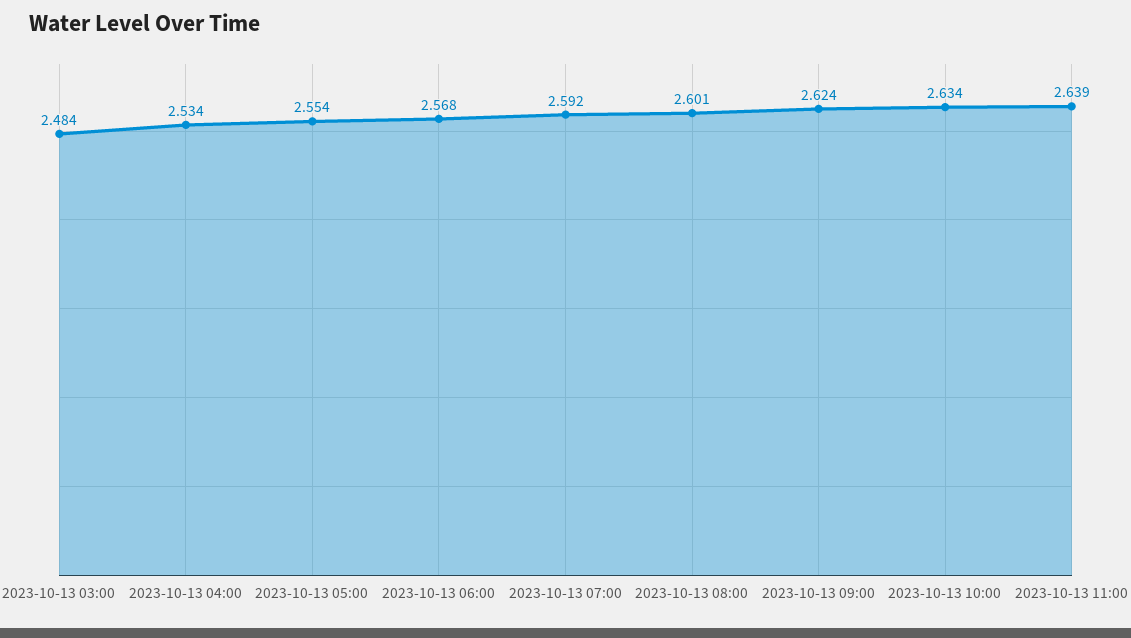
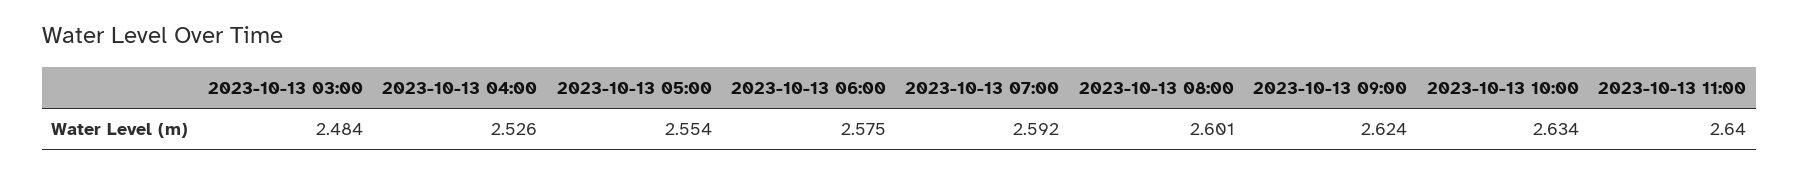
  {
    "2023-10-13 03:00": 2.484,
-   "2023-10-13 04:00": 2.534,
+   "2023-10-13 04:00": 2.526,
    "2023-10-13 05:00": 2.554,
-   "2023-10-13 06:00": 2.568,
+   "2023-10-13 06:00": 2.575,
    "2023-10-13 07:00": 2.592,
    "2023-10-13 08:00": 2.601,
    "2023-10-13 09:00": 2.624,
    "2023-10-13 10:00": 2.634,
-   "2023-10-13 11:00": 2.639
+   "2023-10-13 11:00": 2.64
  }

